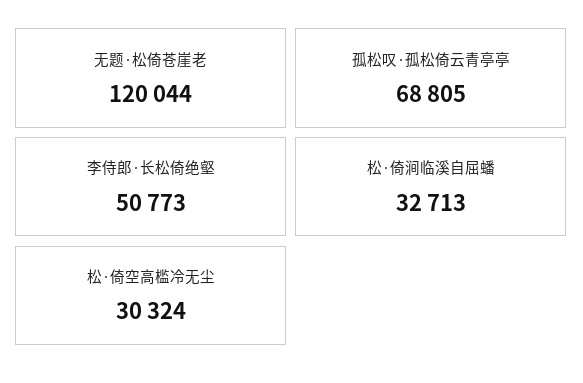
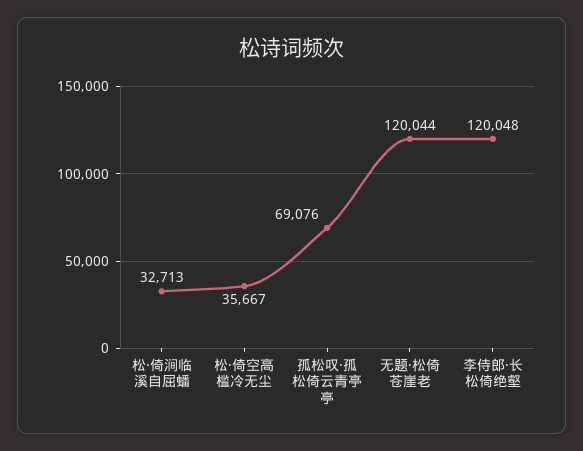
  {
    "无题·松倚苍崖老": 120044,
-   "孤松叹·孤松倚云青亭亭": 68805,
+   "孤松叹·孤松倚云青亭亭": 69076,
-   "李侍郎·长松倚绝壑": 50773,
+   "李侍郎·长松倚绝壑": 120048,
    "松·倚涧临溪自屈蟠": 32713,
-   "松·倚空高槛冷无尘": 30324
+   "松·倚空高槛冷无尘": 35667
  }

